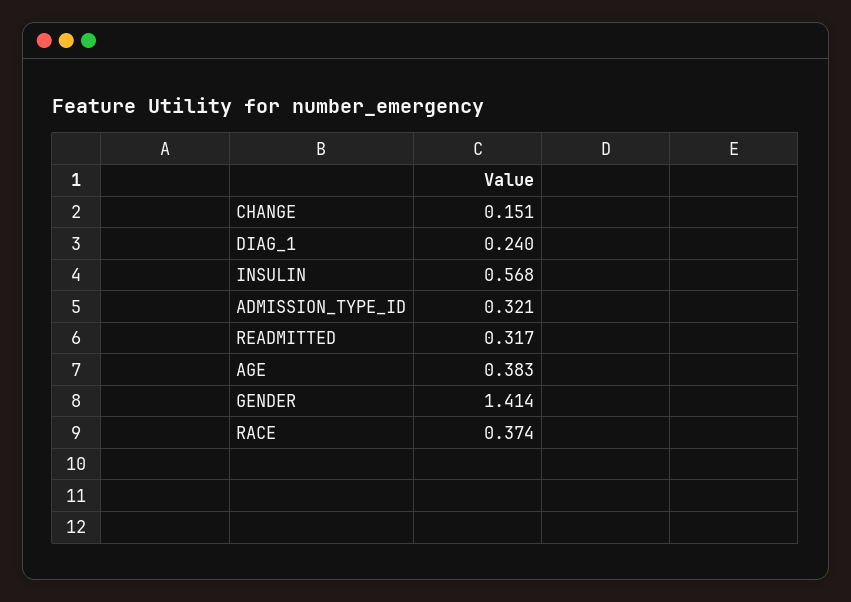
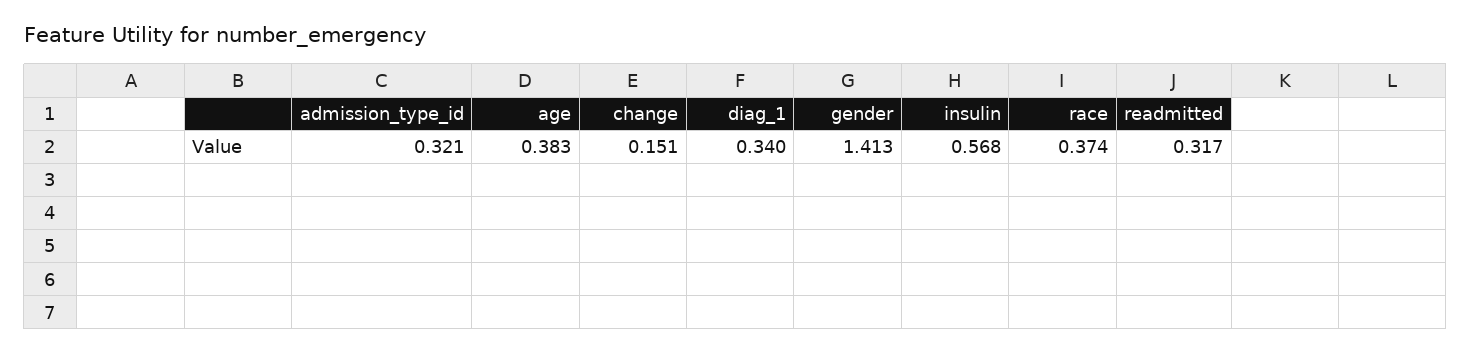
  {
    "CHANGE": 0.151,
-   "DIAG_1": 0.24,
+   "DIAG_1": 0.34,
    "INSULIN": 0.568,
    "ADMISSION_TYPE_ID": 0.321,
    "READMITTED": 0.317,
    "AGE": 0.383,
-   "GENDER": 1.414,
+   "GENDER": 1.413,
    "RACE": 0.374
  }

